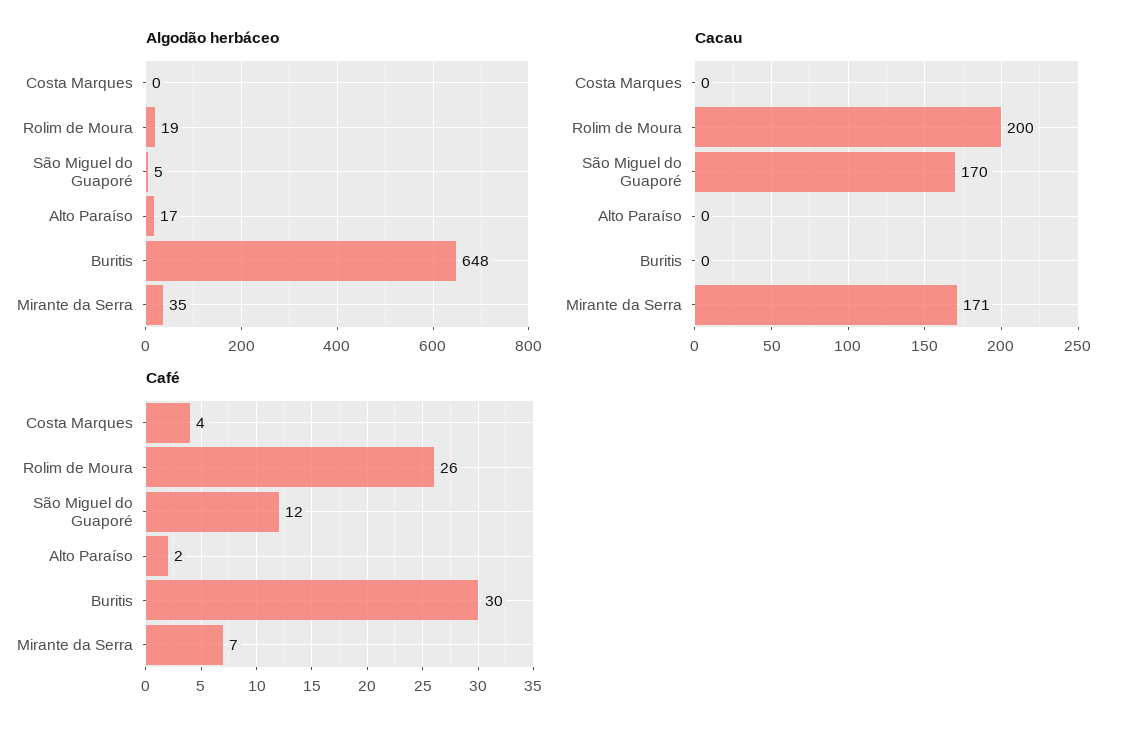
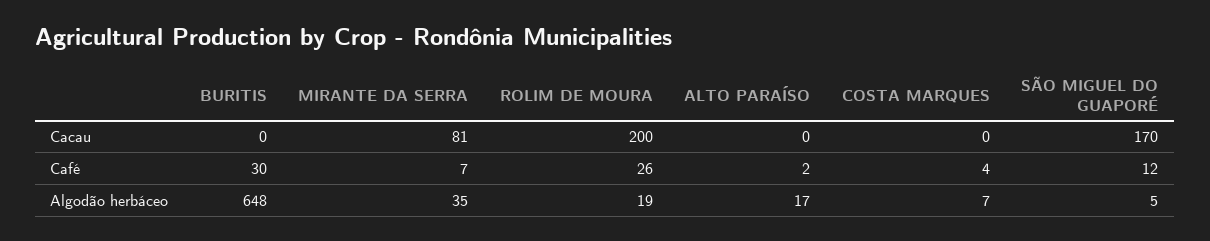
  {
    "Algodão herbáceo": {
-     "Costa Marques": 0,
+     "Costa Marques": 7,
      "Rolim de Moura": 19,
      "São Miguel do Guaporé": 5,
      "Alto Paraíso": 17,
      "Buritis": 648,
      "Mirante da Serra": 35
    },
    "Cacau": {
      "Costa Marques": 0,
      "Rolim de Moura": 200,
      "São Miguel do Guaporé": 170,
      "Alto Paraíso": 0,
      "Buritis": 0,
-     "Mirante da Serra": 171
+     "Mirante da Serra": 81
    },
    "Café": {
      "Costa Marques": 4,
      "Rolim de Moura": 26,
      "São Miguel do Guaporé": 12,
      "Alto Paraíso": 2,
      "Buritis": 30,
      "Mirante da Serra": 7
    }
  }

